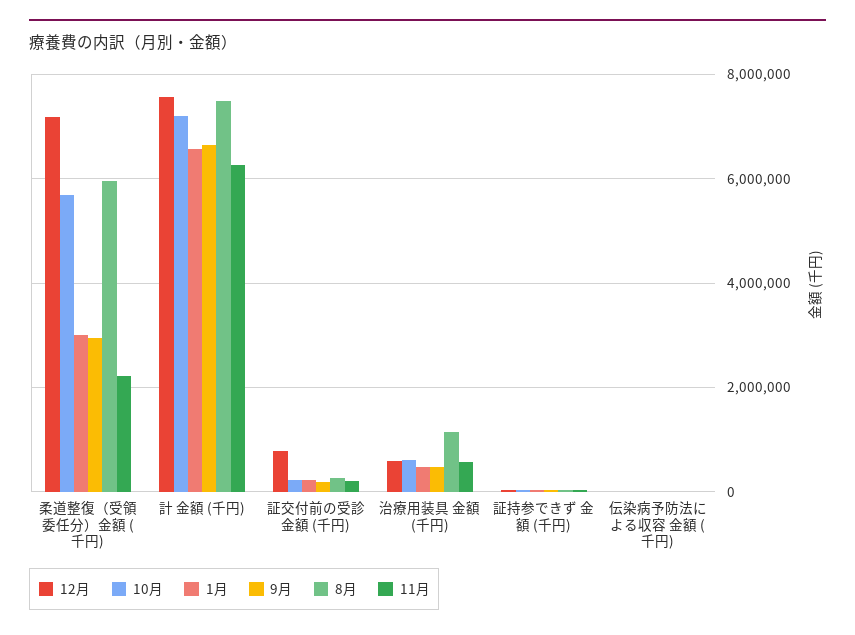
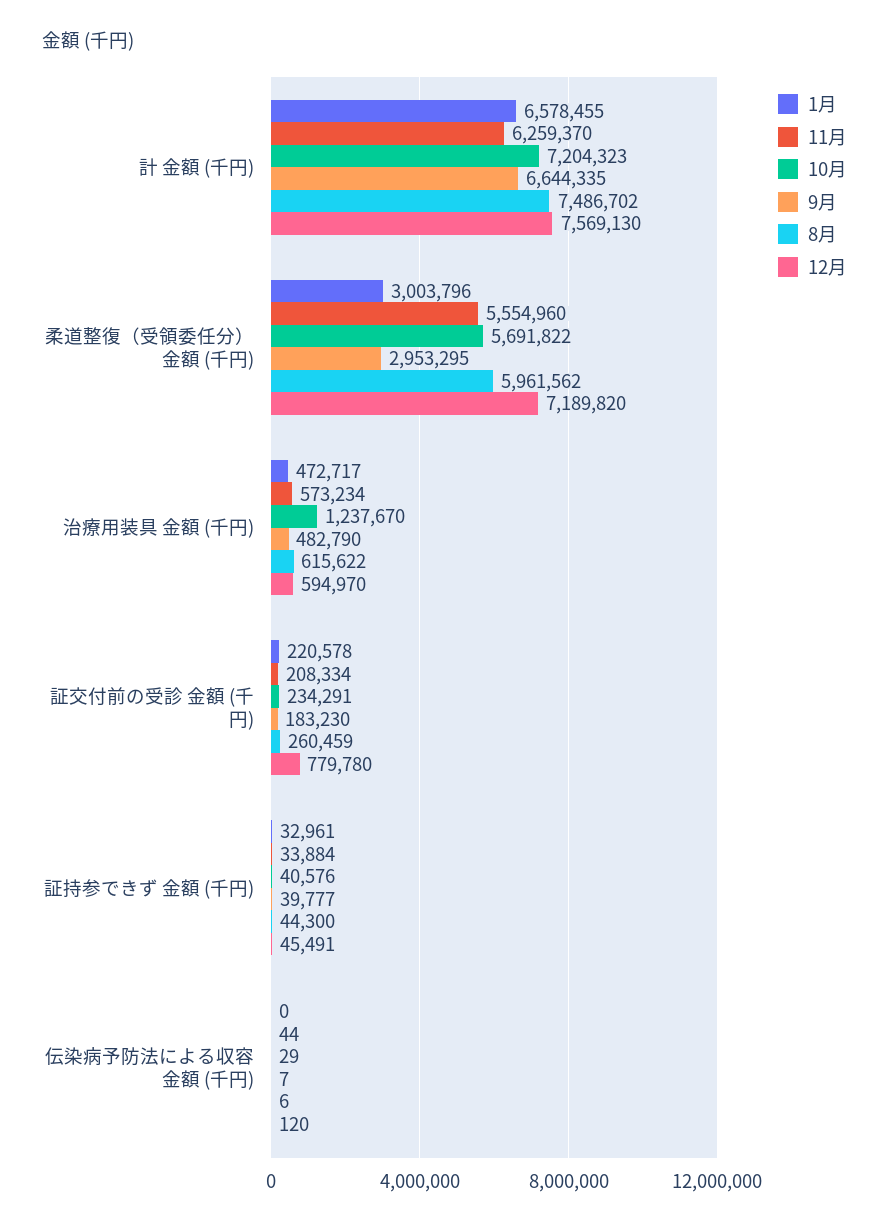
  {
    "12月": {
      "柔道整復（受領委任分）金額 (千円)": 7189820,
      "計 金額 (千円)": 7569130,
      "証交付前の受診 金額 (千円)": 779780,
      "治療用装具 金額 (千円)": 594970,
      "証持参できず 金額 (千円)": 45491,
      "伝染病予防法による収容 金額 (千円)": 120
    },
    "10月": {
      "柔道整復（受領委任分）金額 (千円)": 5691822,
      "計 金額 (千円)": 7204323,
      "証交付前の受診 金額 (千円)": 234291,
-     "治療用装具 金額 (千円)": 600000,
+     "治療用装具 金額 (千円)": 1237670,
      "証持参できず 金額 (千円)": 40576,
      "伝染病予防法による収容 金額 (千円)": 29
    },
    "1月": {
      "柔道整復（受領委任分）金額 (千円)": 3003796,
      "計 金額 (千円)": 6578455,
      "証交付前の受診 金額 (千円)": 220578,
      "治療用装具 金額 (千円)": 472717,
      "証持参できず 金額 (千円)": 32961,
      "伝染病予防法による収容 金額 (千円)": 0
    },
    "9月": {
      "柔道整復（受領委任分）金額 (千円)": 2953295,
      "計 金額 (千円)": 6644335,
      "証交付前の受診 金額 (千円)": 183230,
      "治療用装具 金額 (千円)": 482790,
      "証持参できず 金額 (千円)": 39777,
      "伝染病予防法による収容 金額 (千円)": 7
    },
    "8月": {
      "柔道整復（受領委任分）金額 (千円)": 5961562,
      "計 金額 (千円)": 7486702,
      "証交付前の受診 金額 (千円)": 260459,
-     "治療用装具 金額 (千円)": 1200000,
+     "治療用装具 金額 (千円)": 615622,
      "証持参できず 金額 (千円)": 44300,
      "伝染病予防法による収容 金額 (千円)": 6
    },
    "11月": {
-     "柔道整復（受領委任分）金額 (千円)": 2200000,
+     "柔道整復（受領委任分）金額 (千円)": 5554960,
      "計 金額 (千円)": 6259370,
      "証交付前の受診 金額 (千円)": 208334,
      "治療用装具 金額 (千円)": 573234,
      "証持参できず 金額 (千円)": 33884,
      "伝染病予防法による収容 金額 (千円)": 44
    }
  }

